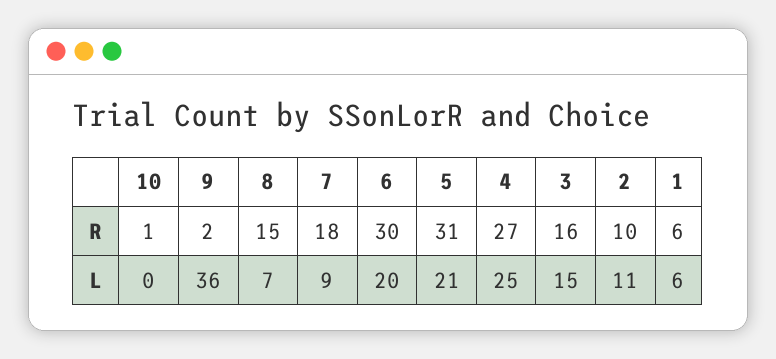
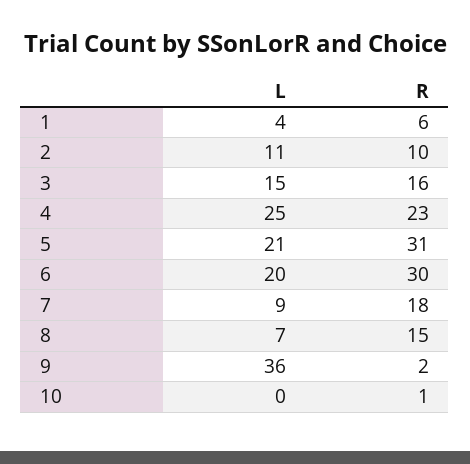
  {
    "10": {
      "R": 1,
      "L": 0
    },
    "9": {
      "R": 2,
      "L": 36
    },
    "8": {
      "R": 15,
      "L": 7
    },
    "7": {
      "R": 18,
      "L": 9
    },
    "6": {
      "R": 30,
      "L": 20
    },
    "5": {
      "R": 31,
      "L": 21
    },
    "4": {
-     "R": 27,
+     "R": 23,
      "L": 25
    },
    "3": {
      "R": 16,
      "L": 15
    },
    "2": {
      "R": 10,
      "L": 11
    },
    "1": {
      "R": 6,
-     "L": 6
+     "L": 4
    }
  }

